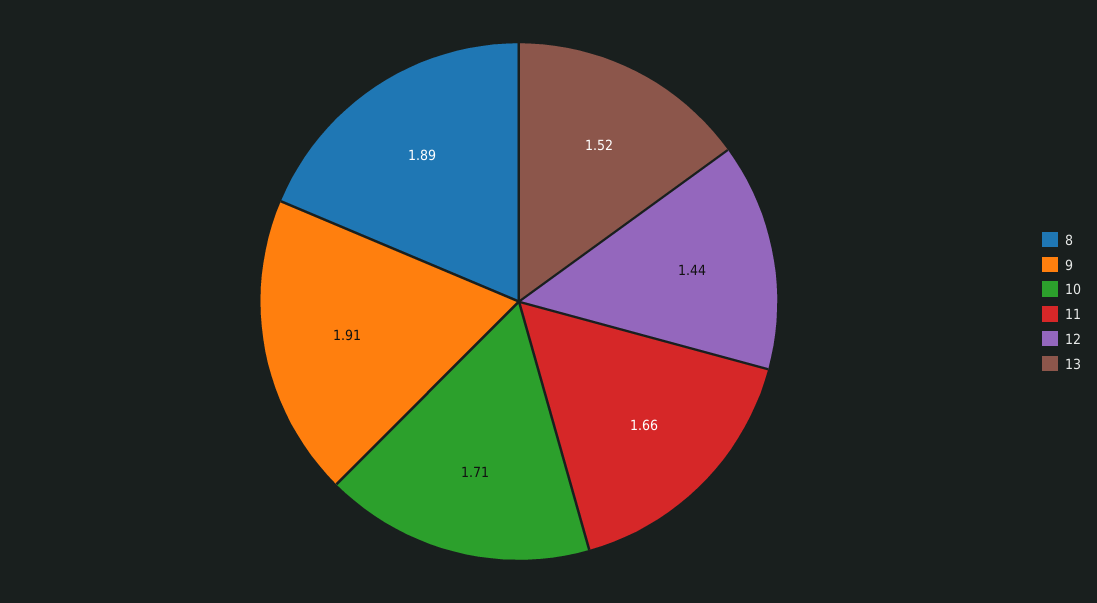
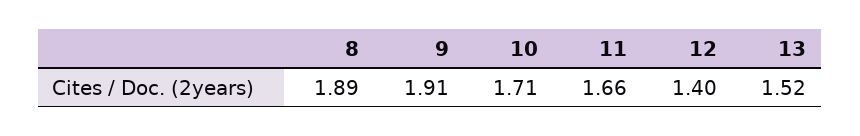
  {
    "8": 1.89,
    "9": 1.91,
    "10": 1.71,
    "11": 1.66,
-   "12": 1.44,
+   "12": 1.4,
    "13": 1.52
  }

